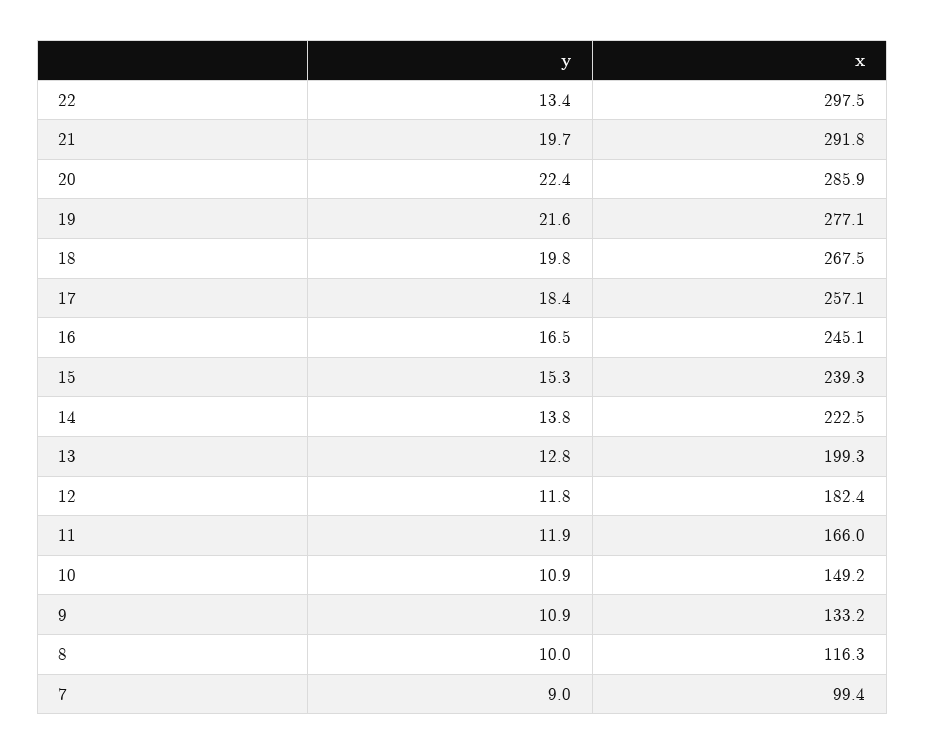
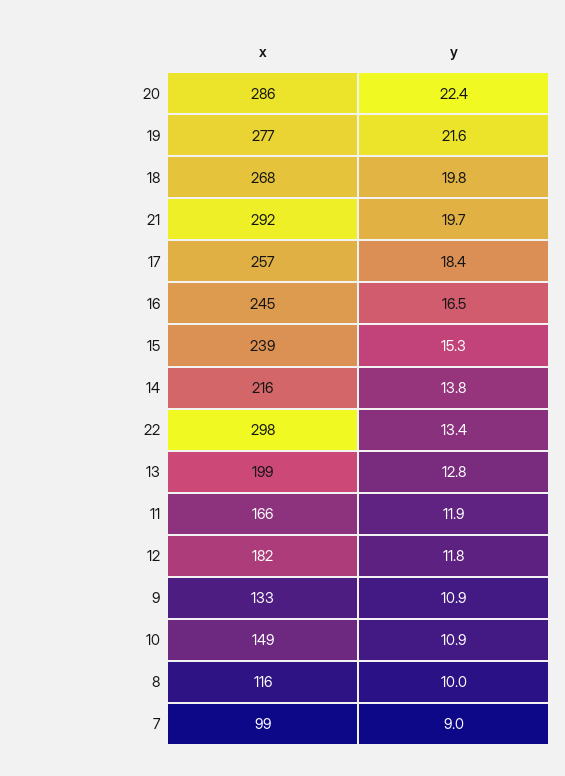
  {
    "y": {
      "22": 13.4,
      "21": 19.7,
      "20": 22.4,
      "19": 21.6,
      "18": 19.8,
      "17": 18.4,
      "16": 16.5,
      "15": 15.3,
      "14": 13.8,
      "13": 12.8,
      "12": 11.8,
      "11": 11.9,
      "10": 10.9,
      "9": 10.9,
      "8": 10,
      "7": 9
    },
    "x": {
      "22": 297.5,
      "21": 291.8,
      "20": 285.9,
      "19": 277.1,
      "18": 267.5,
      "17": 257.1,
      "16": 245.1,
      "15": 239.3,
-     "14": 222.5,
+     "14": 216,
      "13": 199.3,
      "12": 182.4,
      "11": 166,
      "10": 149.2,
      "9": 133.2,
      "8": 116.3,
      "7": 99.4
    }
  }

